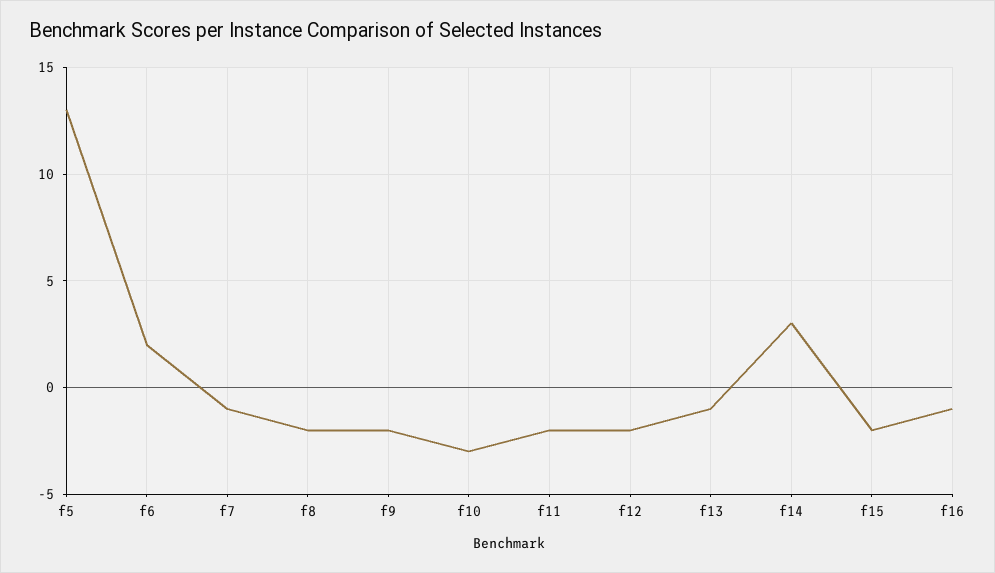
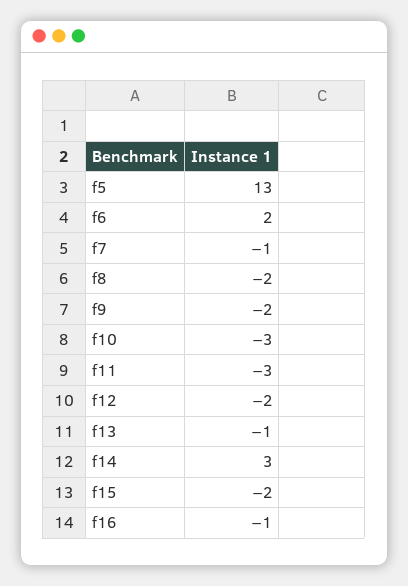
  {
    "f5": 13,
    "f6": 2,
    "f7": -1,
    "f8": -2,
    "f9": -2,
    "f10": -3,
-   "f11": -2,
+   "f11": -3,
    "f12": -2,
    "f13": -1,
    "f14": 3,
    "f15": -2,
    "f16": -1
  }

